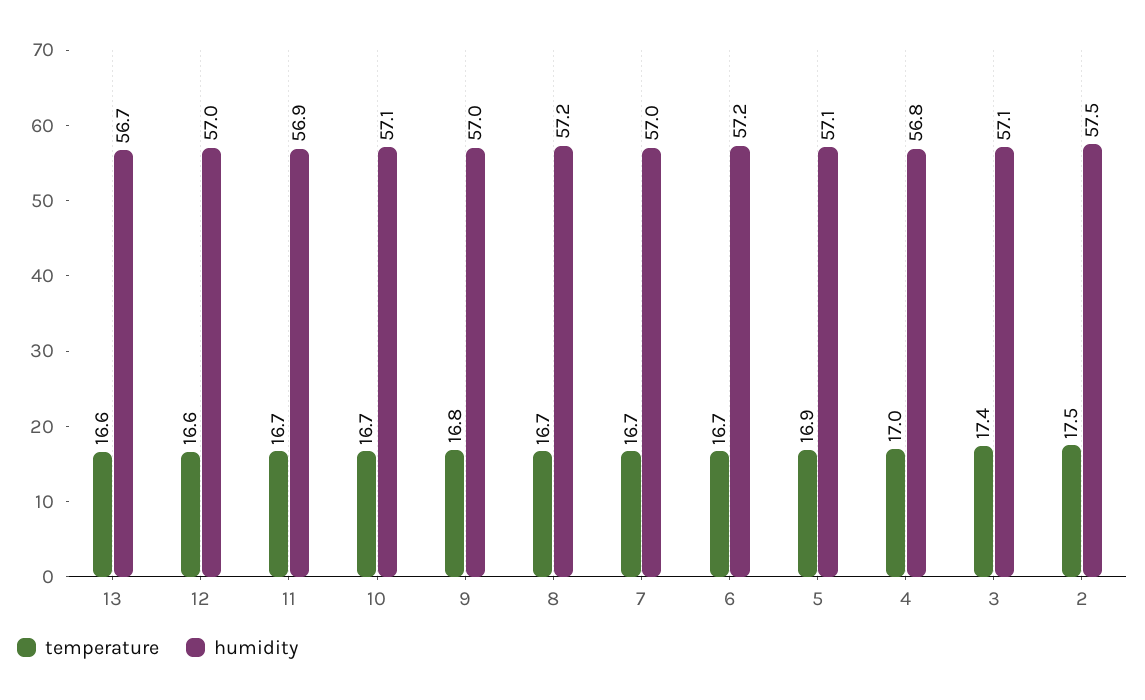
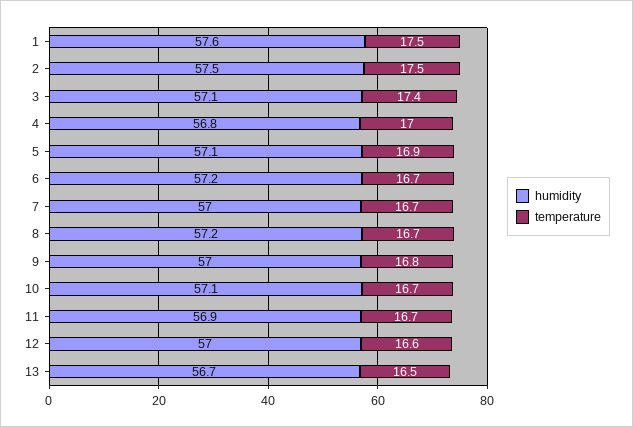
  {
    "temperature": {
-     "13": 16.6,
+     "13": 16.5,
      "12": 16.6,
      "11": 16.7,
      "10": 16.7,
      "9": 16.8,
      "8": 16.7,
      "7": 16.7,
      "6": 16.7,
      "5": 16.9,
      "4": 17,
      "3": 17.4,
-     "2": 17.5
+     "2": 17.5,
+     "1": 17.5
    },
    "humidity": {
      "13": 56.7,
      "12": 57,
      "11": 56.9,
      "10": 57.1,
      "9": 57,
      "8": 57.2,
      "7": 57,
      "6": 57.2,
      "5": 57.1,
      "4": 56.8,
      "3": 57.1,
-     "2": 57.5
+     "2": 57.5,
+     "1": 57.6
    }
  }

